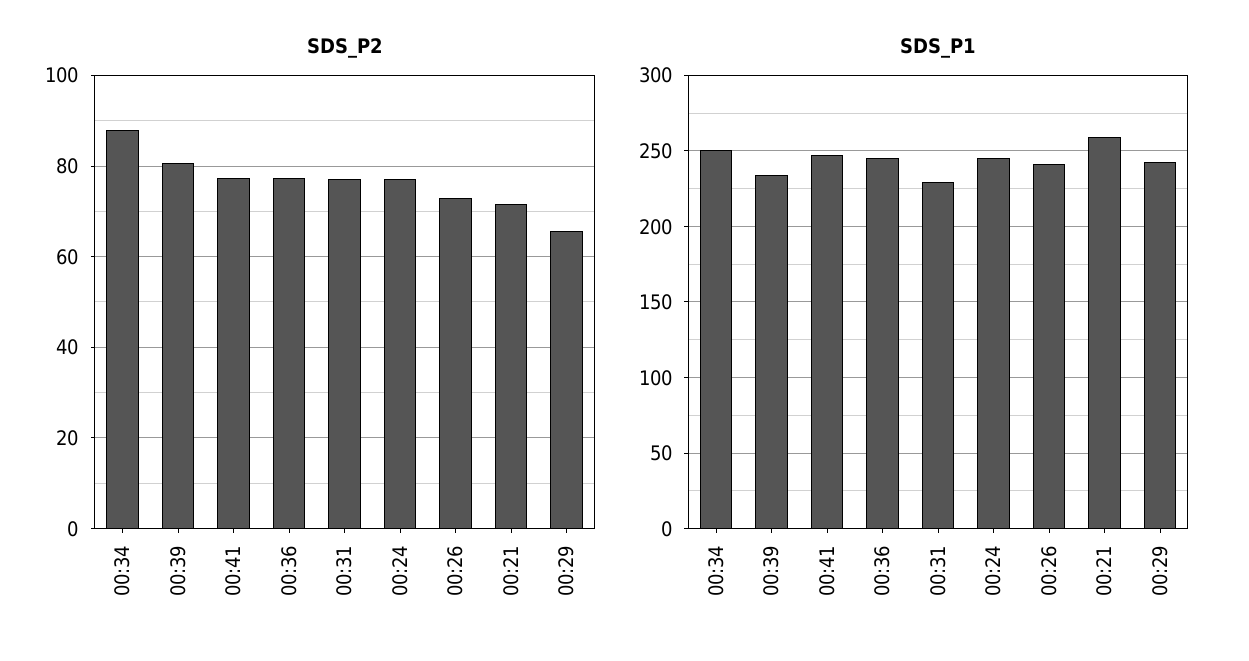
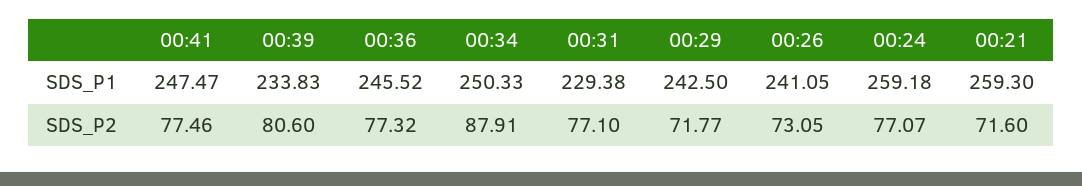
  {
    "SDS_P2": {
      "00:34": 87.91,
      "00:39": 80.6,
      "00:41": 77.46,
      "00:36": 77.32,
      "00:31": 77.1,
      "00:24": 77.07,
      "00:26": 73.05,
      "00:21": 71.6,
-     "00:29": 66
+     "00:29": 71.77
    },
    "SDS_P1": {
      "00:34": 250.33,
      "00:39": 233.83,
      "00:41": 247.47,
      "00:36": 245.52,
      "00:31": 229.38,
-     "00:24": 245,
+     "00:24": 259.18,
      "00:26": 241.05,
      "00:21": 259.3,
      "00:29": 242.5
    }
  }

